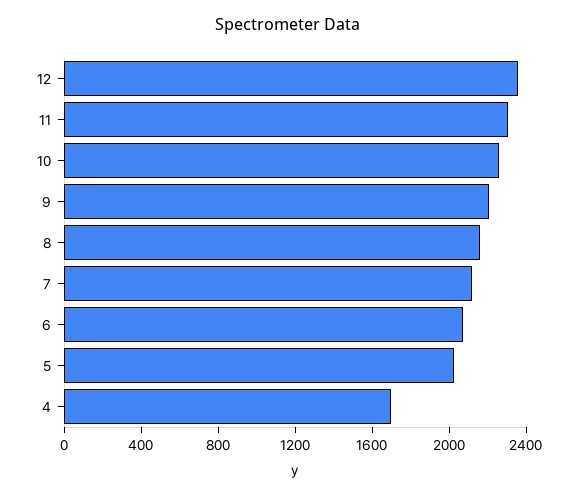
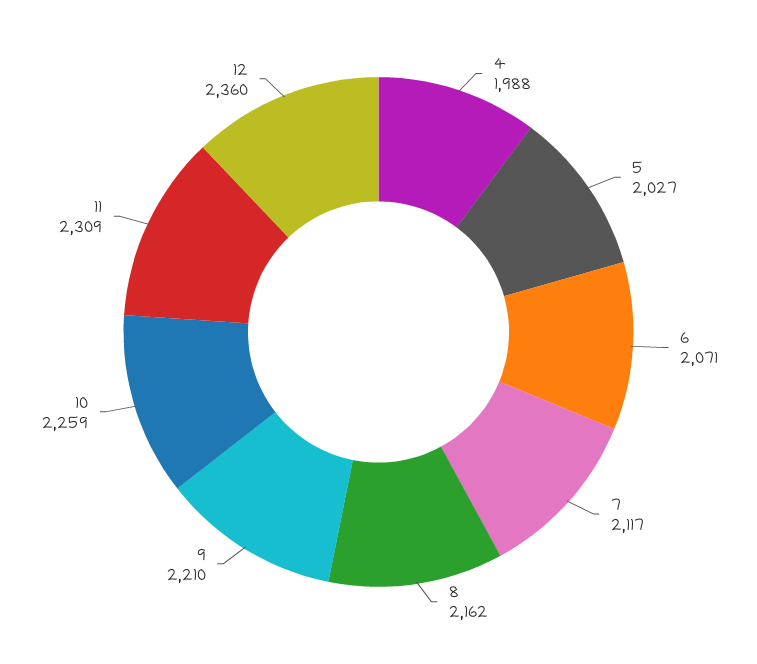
  {
    "12": 2360,
    "11": 2309,
    "10": 2259,
    "9": 2210,
    "8": 2162,
    "7": 2117,
    "6": 2071,
    "5": 2027,
-   "4": 1700
+   "4": 1988
  }

